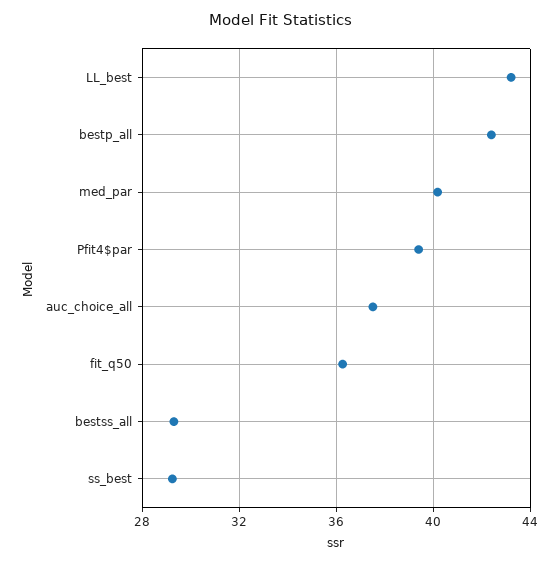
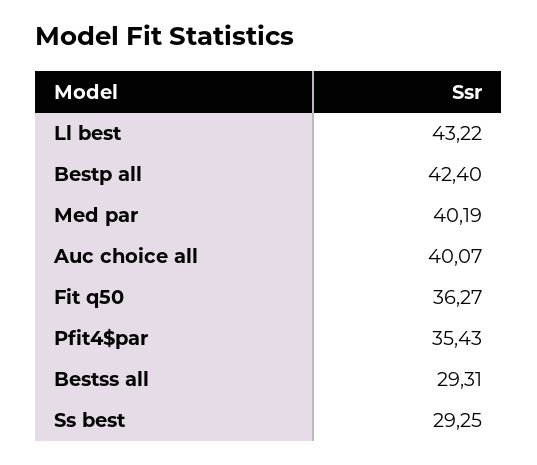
  {
    "LL_best": 43.22,
    "bestp_all": 42.4,
    "med_par": 40.19,
-   "Pfit4$par": 39.5,
+   "Pfit4$par": 35.43,
-   "auc_choice_all": 37.5,
+   "auc_choice_all": 40.07,
    "fit_q50": 36.27,
    "bestss_all": 29.31,
    "ss_best": 29.25
  }

